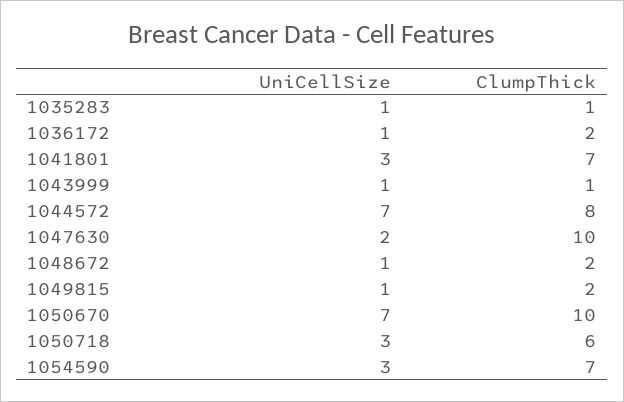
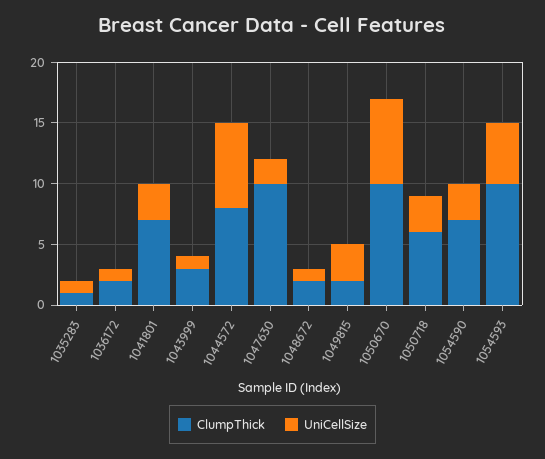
  {
    "UniCellSize": {
      "1035283": 1,
      "1036172": 1,
      "1041801": 3,
      "1043999": 1,
      "1044572": 7,
      "1047630": 2,
      "1048672": 1,
-     "1049815": 1,
+     "1049815": 3,
      "1050670": 7,
      "1050718": 3,
-     "1054590": 3
+     "1054590": 3,
+     "1054593": 5
    },
    "ClumpThick": {
      "1035283": 1,
      "1036172": 2,
      "1041801": 7,
-     "1043999": 1,
+     "1043999": 3,
      "1044572": 8,
      "1047630": 10,
      "1048672": 2,
      "1049815": 2,
      "1050670": 10,
      "1050718": 6,
-     "1054590": 7
+     "1054590": 7,
+     "1054593": 10
    }
  }

